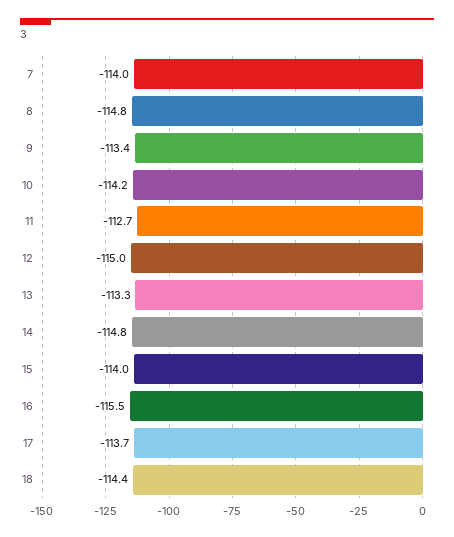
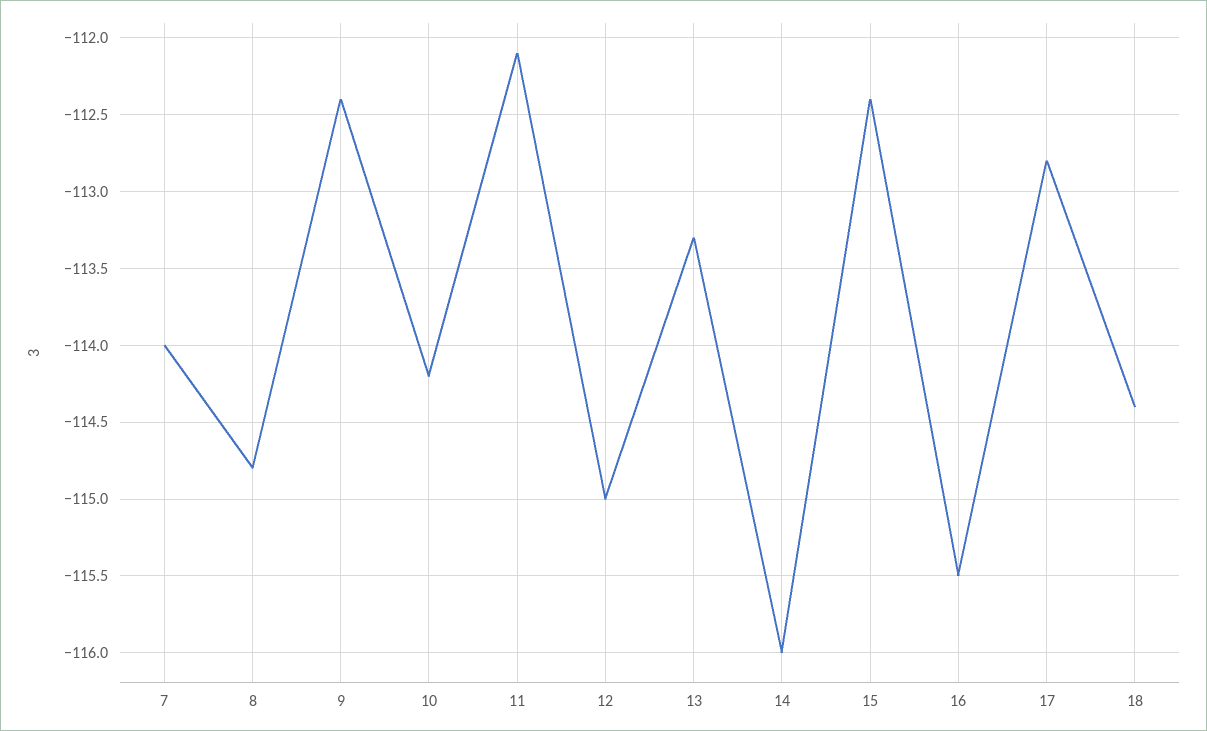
  {
    "7": -114,
    "8": -114.8,
-   "9": -113.4,
+   "9": -112.4,
    "10": -114.2,
-   "11": -112.7,
+   "11": -112.1,
    "12": -115,
    "13": -113.3,
-   "14": -114.8,
+   "14": -116,
-   "15": -114,
+   "15": -112.4,
    "16": -115.5,
-   "17": -113.7,
+   "17": -112.8,
    "18": -114.4
  }

